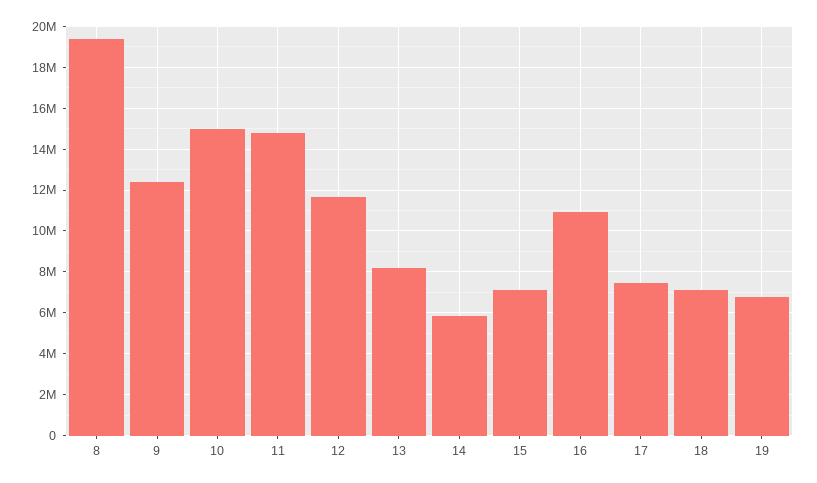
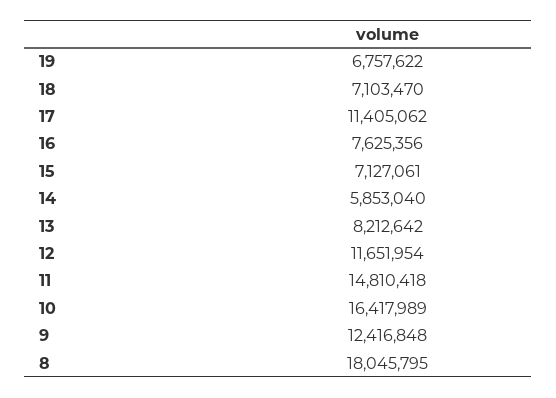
  {
-   "8": 19500000,
+   "8": 18045795,
    "9": 12416848,
-   "10": 15000000,
+   "10": 16417989,
    "11": 14810418,
    "12": 11651954,
    "13": 8212642,
    "14": 5853040,
    "15": 7127061,
-   "16": 11000000,
+   "16": 7625356,
-   "17": 7500000,
+   "17": 11405062,
    "18": 7103470,
    "19": 6757622
  }

